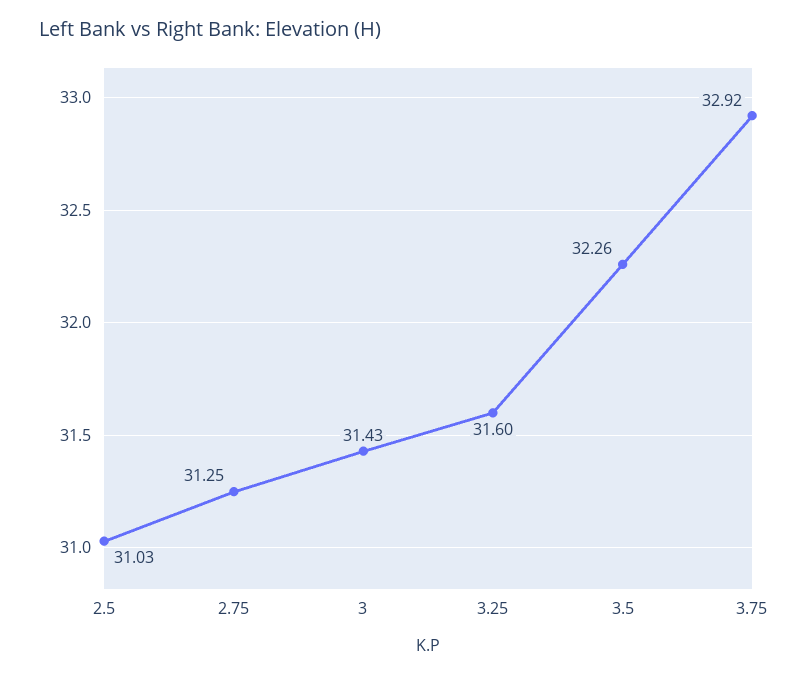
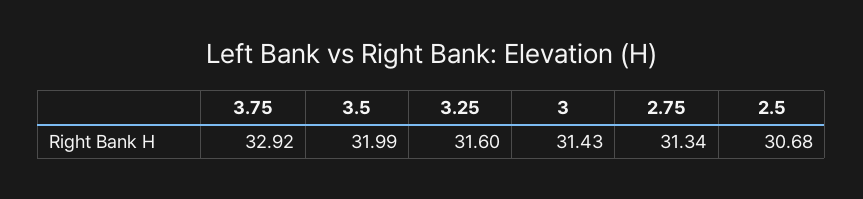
  {
-   "2.5": 31.03,
+   "2.5": 30.68,
-   "2.75": 31.25,
+   "2.75": 31.34,
    "3": 31.43,
    "3.25": 31.6,
-   "3.5": 32.26,
+   "3.5": 31.99,
    "3.75": 32.92
  }

